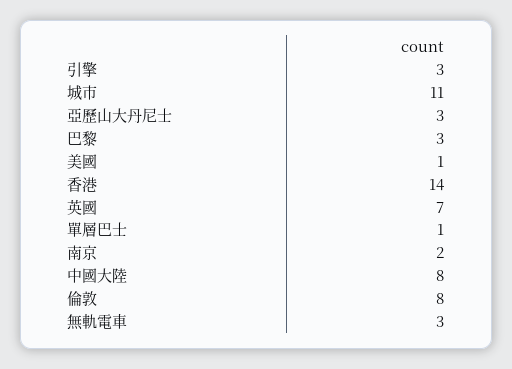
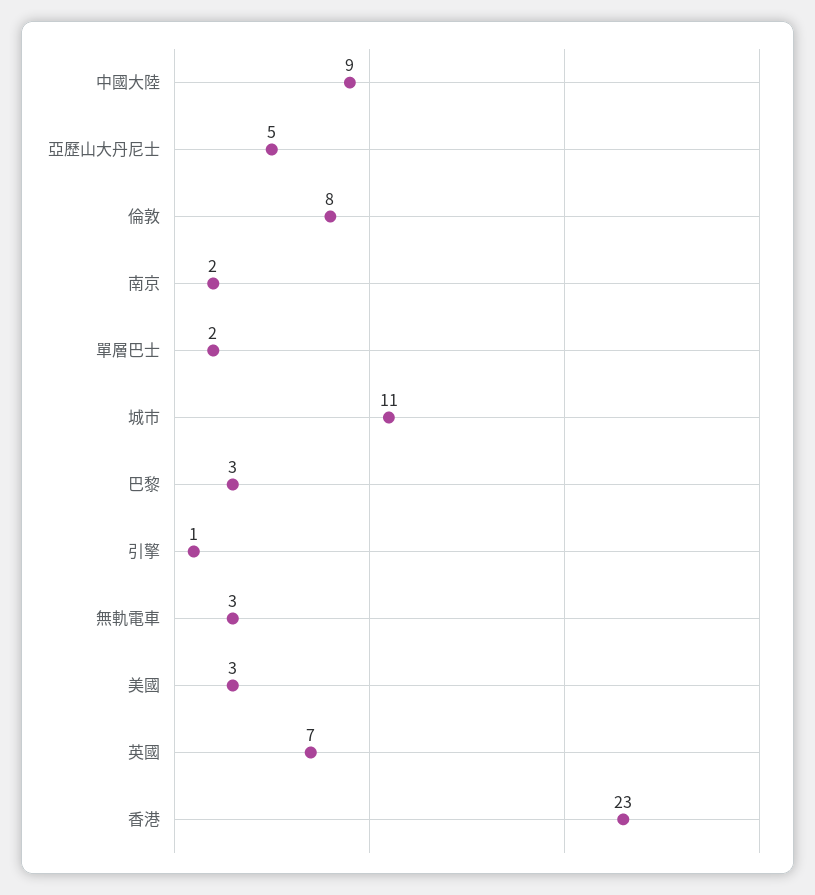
  {
-   "引擎": 3,
+   "引擎": 1,
    "城市": 11,
-   "亞歷山大丹尼士": 3,
+   "亞歷山大丹尼士": 5,
    "巴黎": 3,
-   "美國": 1,
+   "美國": 3,
-   "香港": 14,
+   "香港": 23,
    "英國": 7,
-   "單層巴士": 1,
+   "單層巴士": 2,
    "南京": 2,
-   "中國大陸": 8,
+   "中國大陸": 9,
    "倫敦": 8,
    "無軌電車": 3
  }

